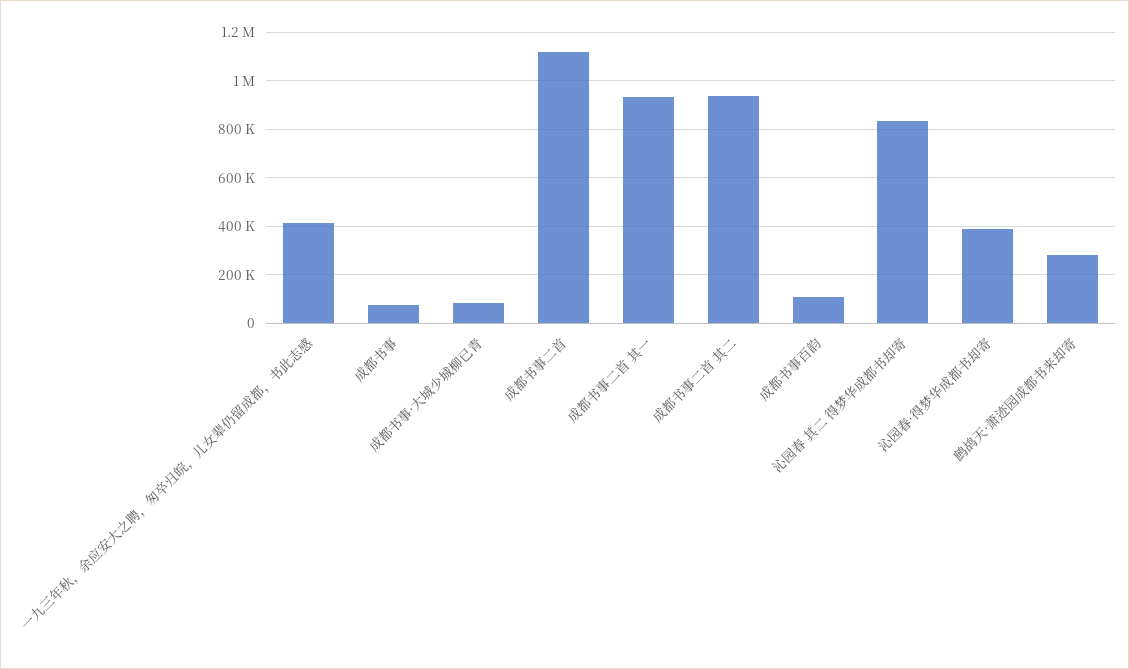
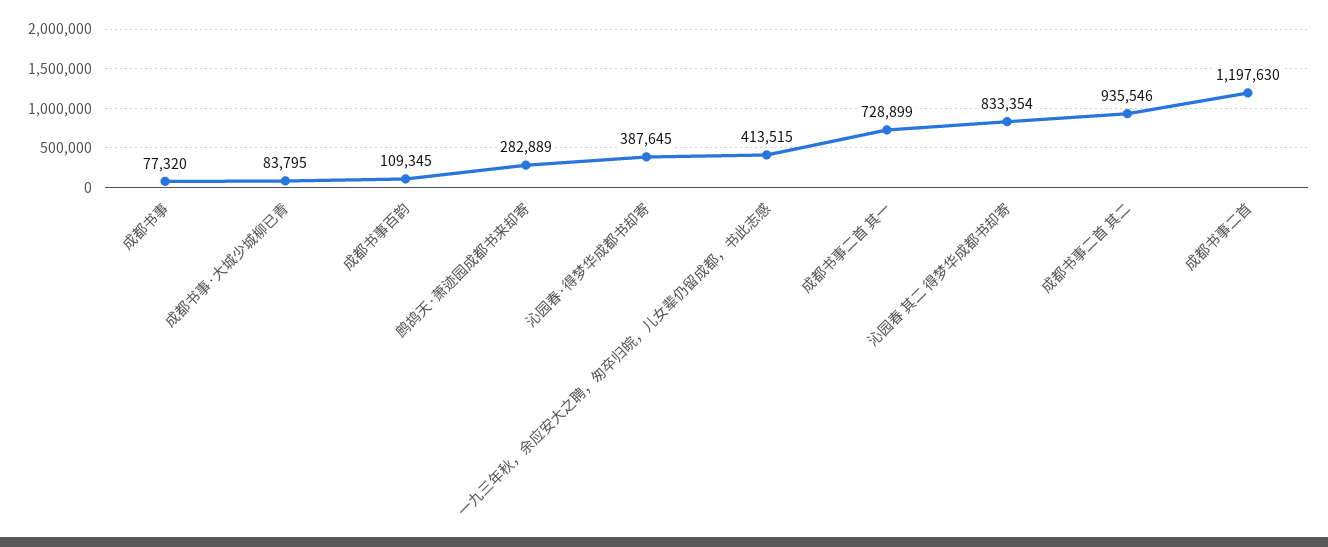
  {
    "一九三年秋，余应安大之聘，匆卒归皖，儿女辈仍留成都，书此志感": 413515,
    "成都书事": 77320,
    "成都书事·大城少城柳已青": 83795,
-   "成都书事二首": 1125000,
+   "成都书事二首": 1197630,
-   "成都书事二首 其一": 925000,
+   "成都书事二首 其一": 728899,
    "成都书事二首 其二": 935546,
    "成都书事百韵": 109345,
    "沁园春 其二 得梦华成都书却寄": 833354,
    "沁园春·得梦华成都书却寄": 387645,
    "鹧鸪天·萧迹园成都书来却寄": 282889
  }

